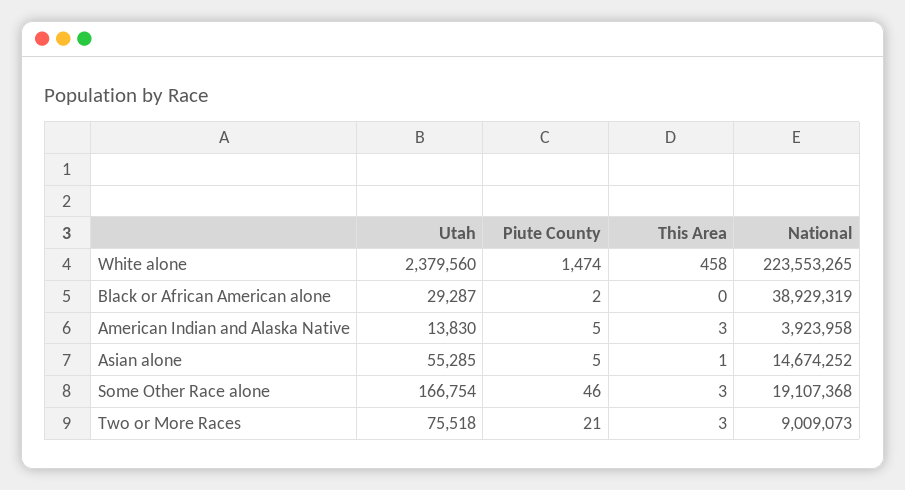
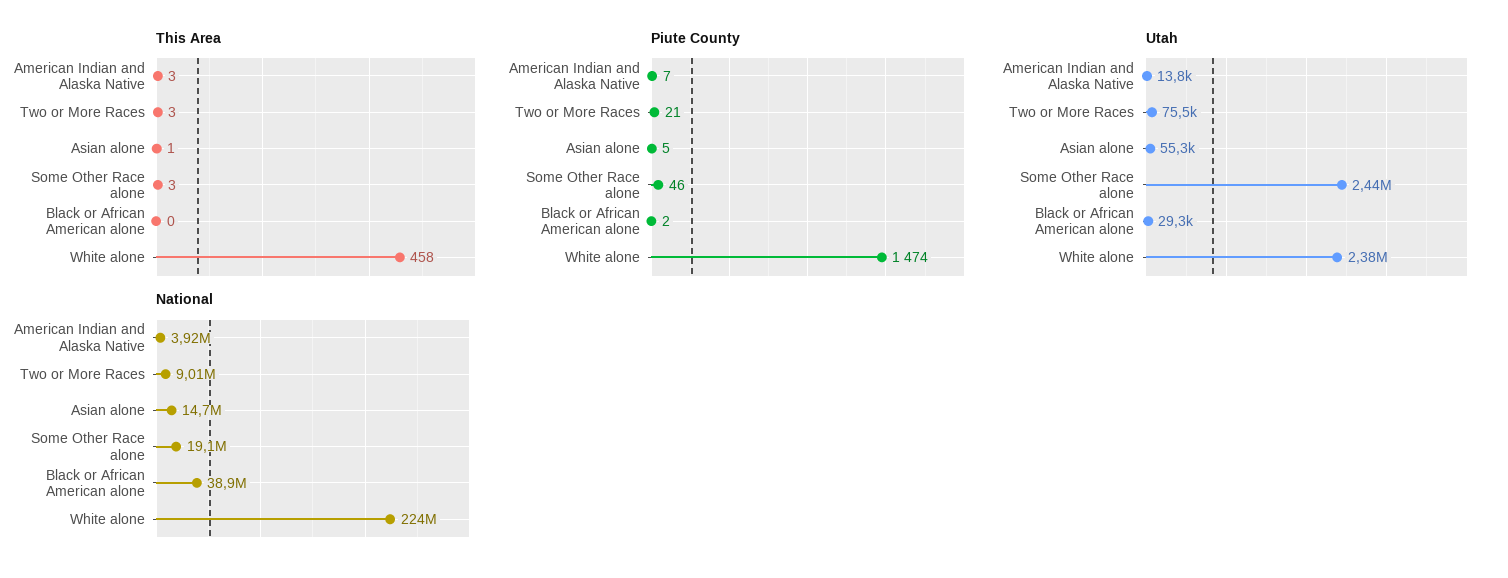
  {
    "Utah": {
      "White alone": 2379560,
      "Black or African American alone": 29287,
      "American Indian and Alaska Native": 13830,
      "Asian alone": 55285,
-     "Some Other Race alone": 166754,
+     "Some Other Race alone": 2440000,
      "Two or More Races": 75518
    },
    "Piute County": {
      "White alone": 1474,
      "Black or African American alone": 2,
-     "American Indian and Alaska Native": 5,
+     "American Indian and Alaska Native": 7,
      "Asian alone": 5,
      "Some Other Race alone": 46,
      "Two or More Races": 21
    },
    "This Area": {
      "White alone": 458,
      "Black or African American alone": 0,
      "American Indian and Alaska Native": 3,
      "Asian alone": 1,
      "Some Other Race alone": 3,
      "Two or More Races": 3
    },
    "National": {
      "White alone": 223553265,
      "Black or African American alone": 38929319,
      "American Indian and Alaska Native": 3923958,
      "Asian alone": 14674252,
      "Some Other Race alone": 19107368,
      "Two or More Races": 9009073
    }
  }

